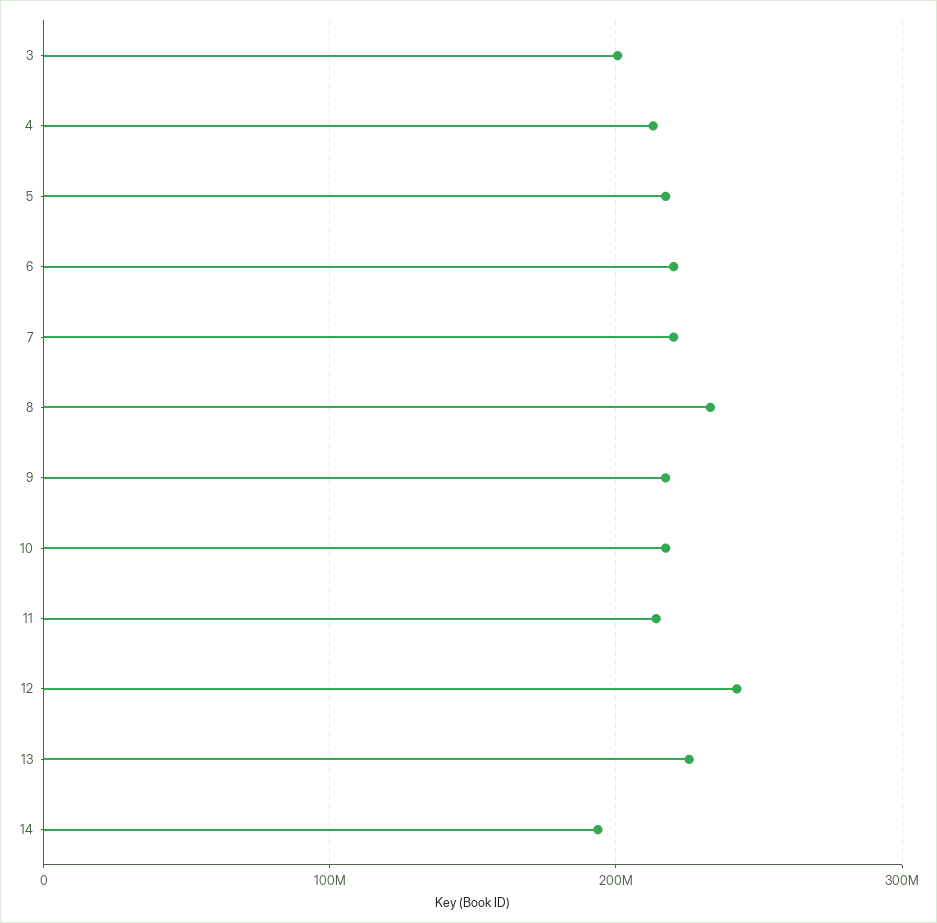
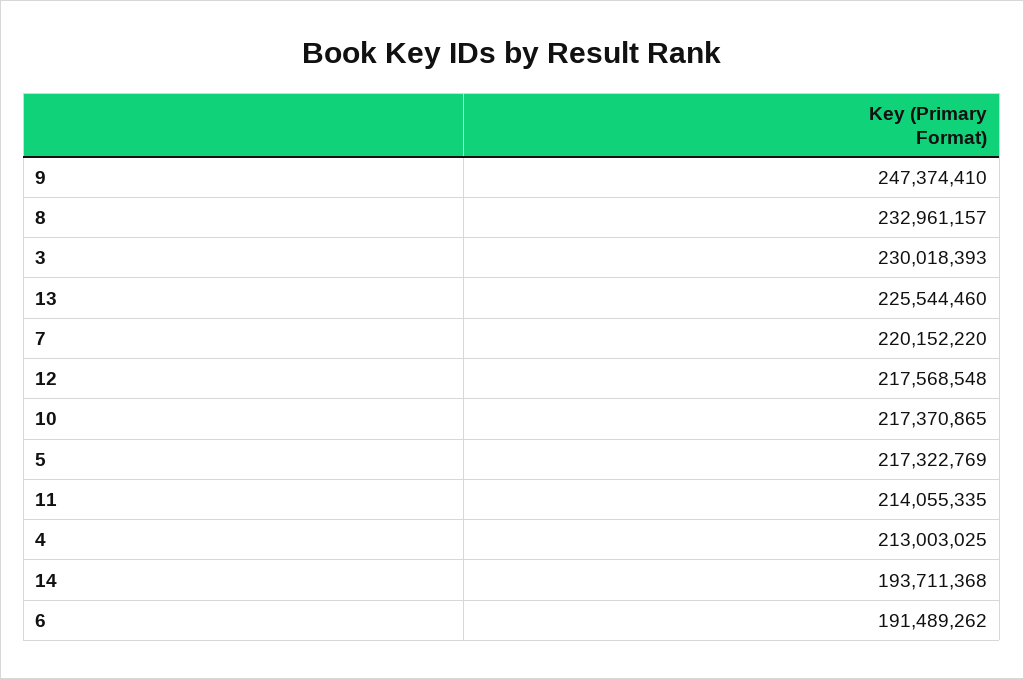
  {
-   "3": 200000000,
+   "3": 230018393,
    "4": 213003025,
    "5": 217322769,
-   "6": 220000000,
+   "6": 191489262,
    "7": 220152220,
    "8": 232961157,
-   "9": 220000000,
+   "9": 247374410,
    "10": 217370865,
    "11": 214055335,
-   "12": 240000000,
+   "12": 217568548,
    "13": 225544460,
    "14": 193711368
  }

